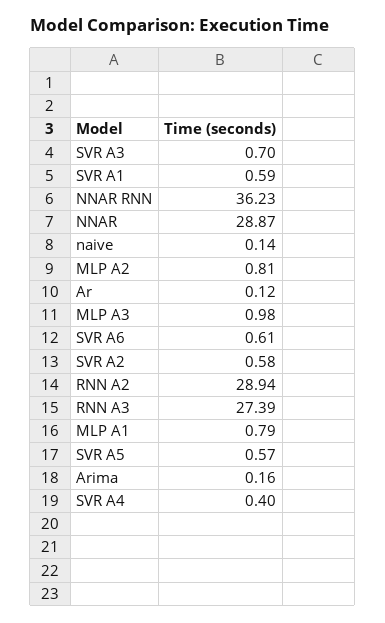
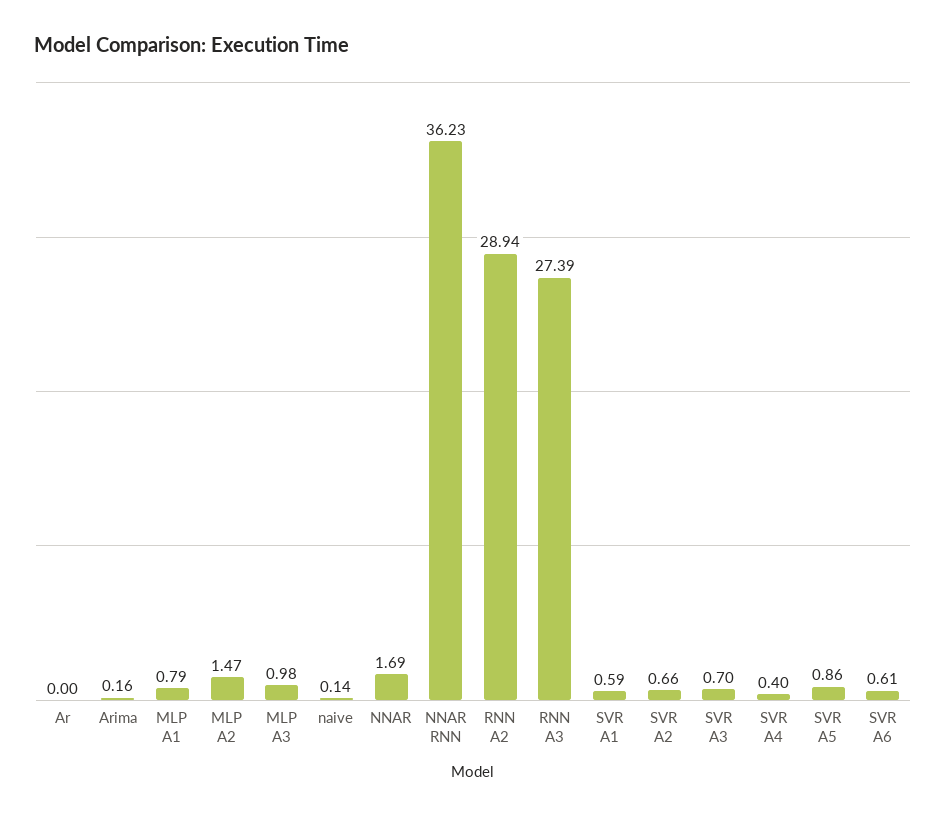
  {
    "SVR A3": 0.7,
    "SVR A1": 0.59,
    "NNAR RNN": 36.23,
-   "NNAR": 28.87,
+   "NNAR": 1.69,
    "naive": 0.14,
-   "MLP A2": 0.81,
+   "MLP A2": 1.47,
-   "Ar": 0.12,
+   "Ar": 0,
    "MLP A3": 0.98,
    "SVR A6": 0.61,
-   "SVR A2": 0.58,
+   "SVR A2": 0.66,
    "RNN A2": 28.94,
    "RNN A3": 27.39,
    "MLP A1": 0.79,
-   "SVR A5": 0.57,
+   "SVR A5": 0.86,
    "Arima": 0.16,
    "SVR A4": 0.4
  }

